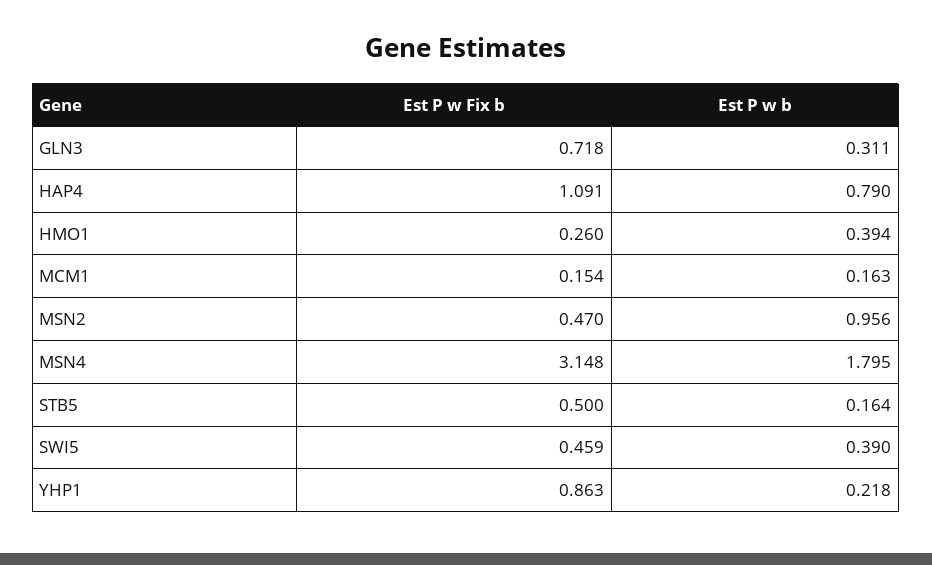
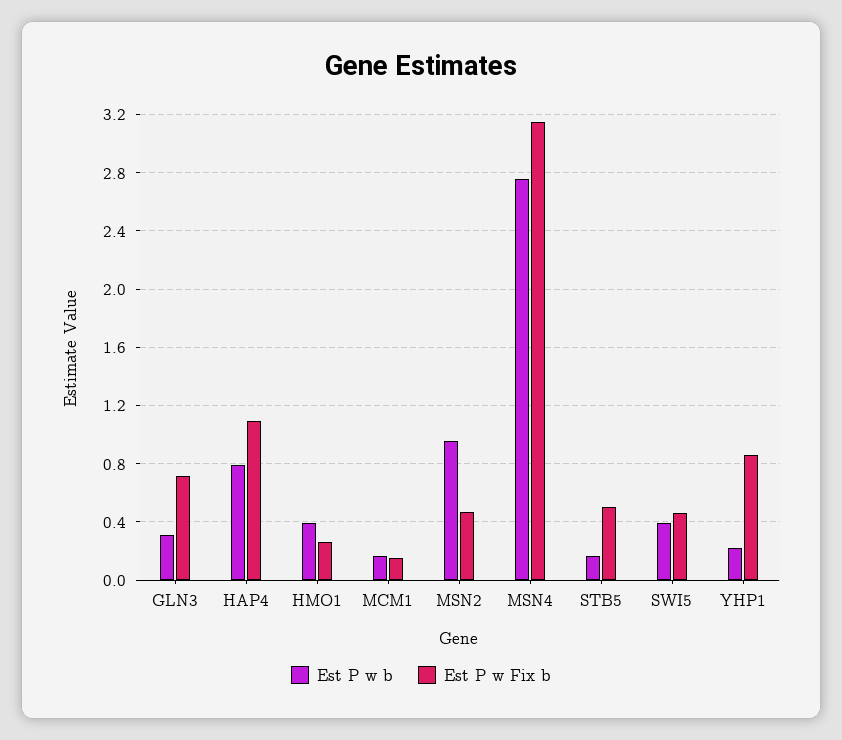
  {
    "Est P w Fix b": {
      "GLN3": 0.718,
      "HAP4": 1.091,
      "HMO1": 0.26,
      "MCM1": 0.154,
      "MSN2": 0.47,
      "MSN4": 3.148,
      "STB5": 0.5,
      "SWI5": 0.459,
      "YHP1": 0.863
    },
    "Est P w b": {
      "GLN3": 0.311,
      "HAP4": 0.79,
      "HMO1": 0.394,
      "MCM1": 0.163,
      "MSN2": 0.956,
-     "MSN4": 1.795,
+     "MSN4": 2.75,
      "STB5": 0.164,
      "SWI5": 0.39,
      "YHP1": 0.218
    }
  }

